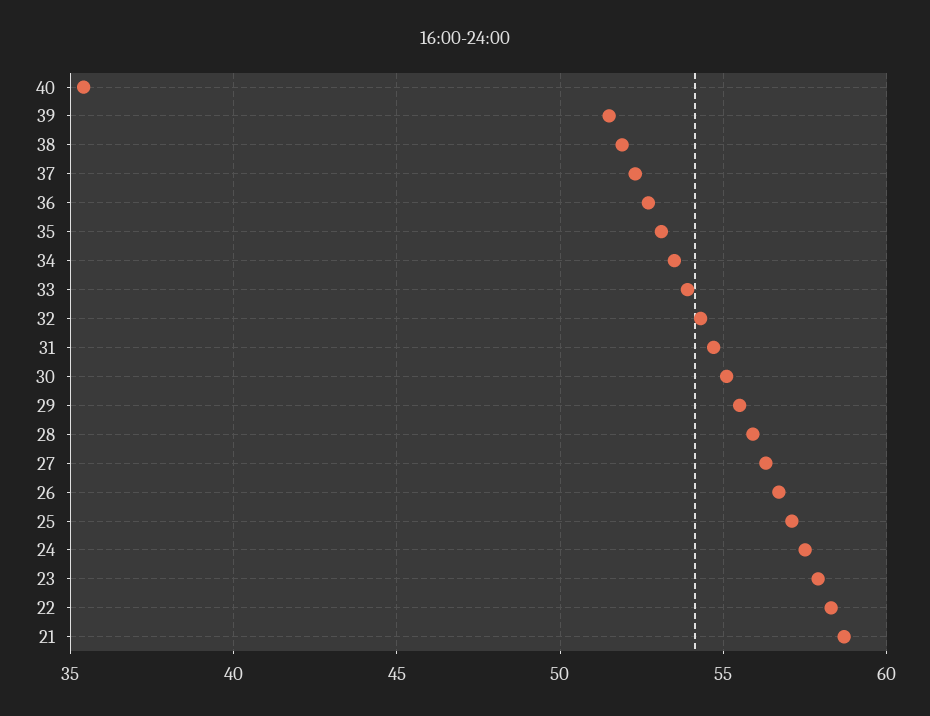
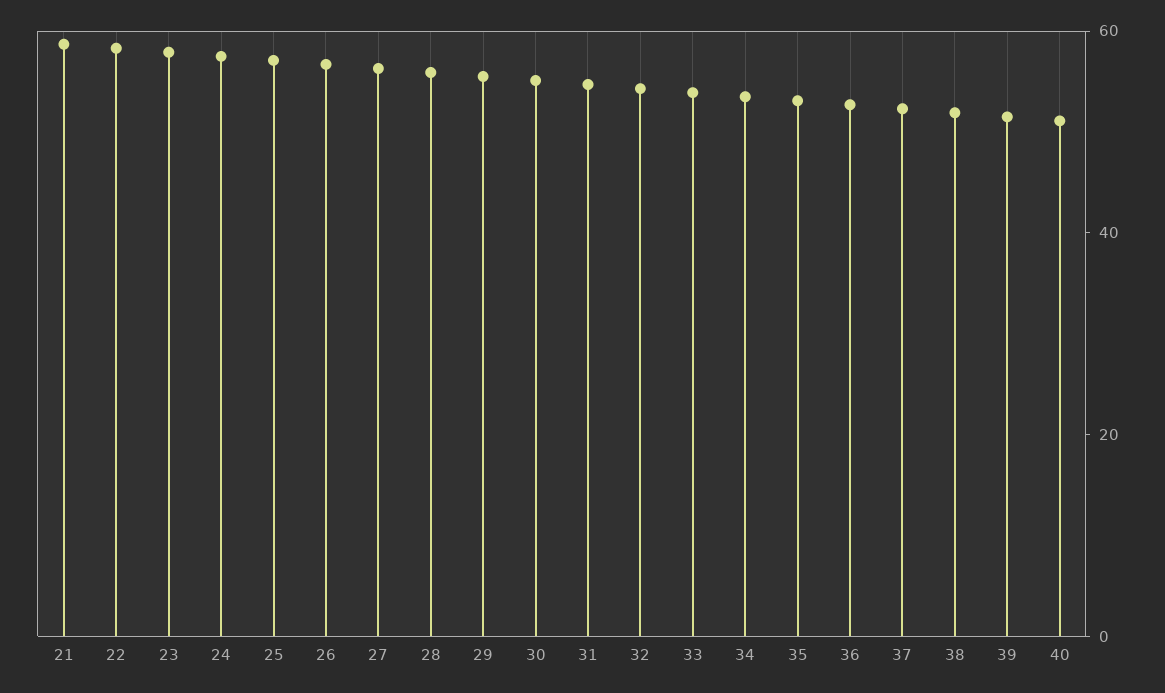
  {
-   "40": 35.5,
+   "40": 50,
    "39": 51.5,
    "38": 52,
    "37": 52.5,
    "36": 52.5,
    "35": 53,
    "34": 53.5,
    "33": 54,
    "32": 54.5,
    "31": 54.5,
    "30": 55,
    "29": 55.5,
    "28": 56,
    "27": 56.5,
    "26": 56.5,
    "25": 57,
    "24": 57.5,
    "23": 58,
    "22": 58.5,
    "21": 58.5
  }

